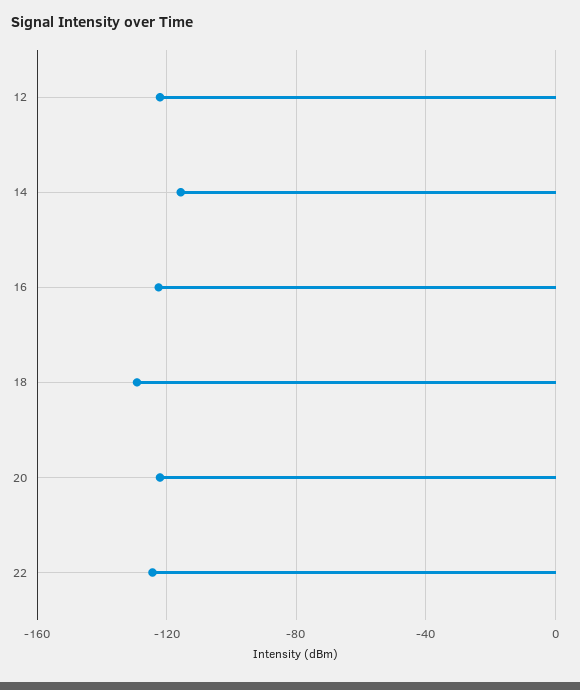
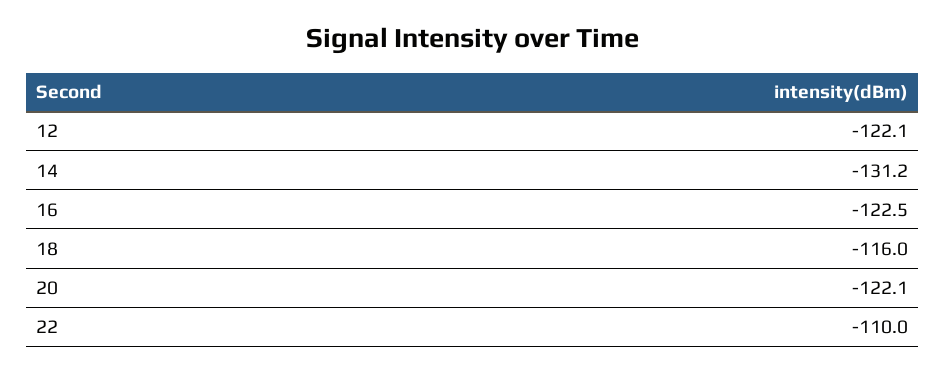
  {
    "12": -122.1,
-   "14": -115,
+   "14": -131.2,
    "16": -122.5,
-   "18": -130,
+   "18": -116,
    "20": -122.1,
-   "22": -125
+   "22": -110
  }

